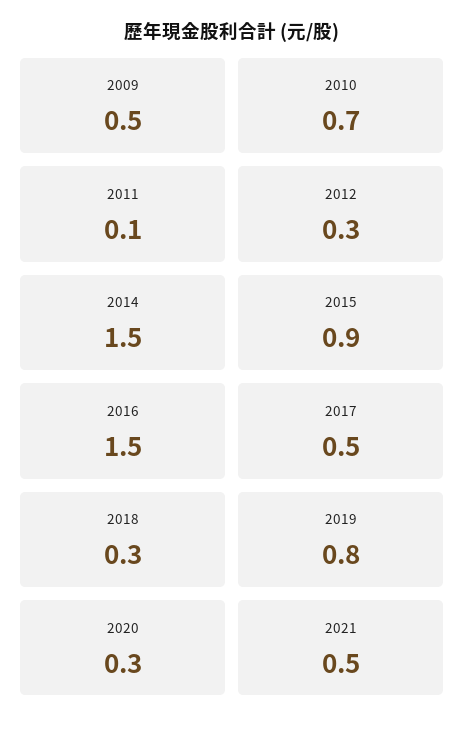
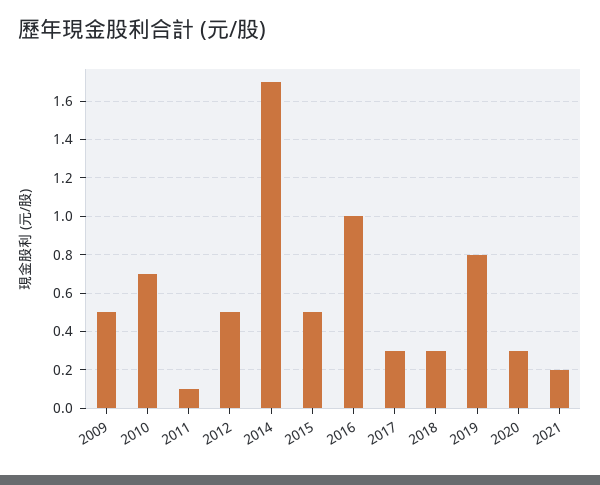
  {
    "2009": 0.5,
    "2010": 0.7,
    "2011": 0.1,
-   "2012": 0.3,
+   "2012": 0.5,
-   "2014": 1.5,
+   "2014": 1.7,
-   "2015": 0.9,
+   "2015": 0.5,
-   "2016": 1.5,
+   "2016": 1,
-   "2017": 0.5,
+   "2017": 0.3,
    "2018": 0.3,
    "2019": 0.8,
    "2020": 0.3,
-   "2021": 0.5
+   "2021": 0.2
  }

